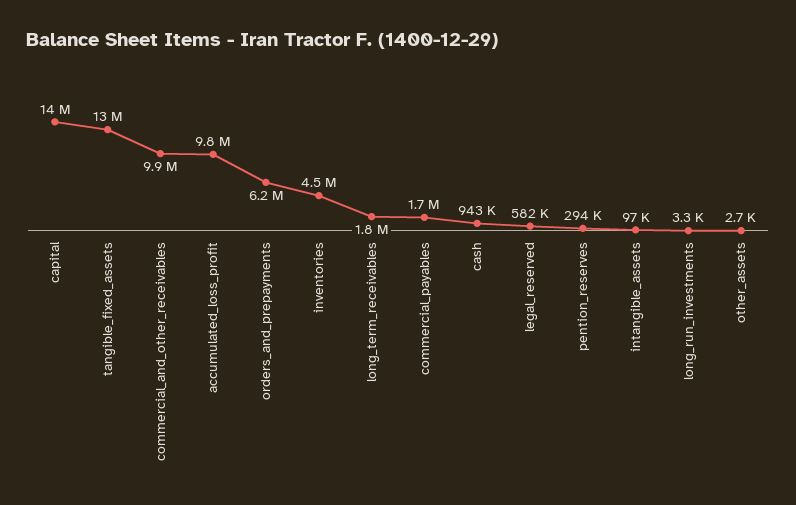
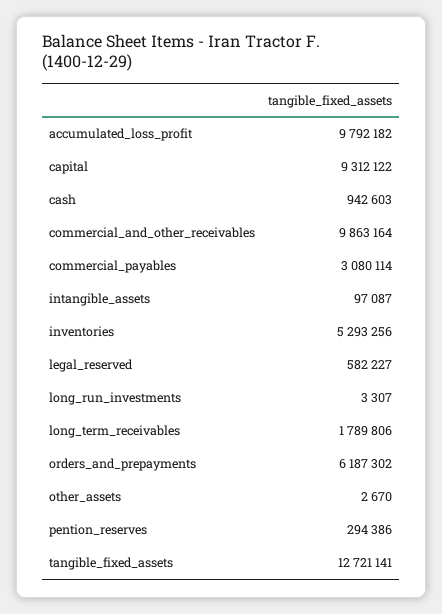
  {
-   "capital": 14000000,
+   "capital": 9312122,
    "tangible_fixed_assets": 12721141,
    "commercial_and_other_receivables": 9863164,
    "accumulated_loss_profit": 9792182,
    "orders_and_prepayments": 6187302,
-   "inventories": 4500000,
+   "inventories": 5293256,
    "long_term_receivables": 1789806,
-   "commercial_payables": 1700000,
+   "commercial_payables": 3080114,
    "cash": 942603,
    "legal_reserved": 582227,
    "pention_reserves": 294386,
    "intangible_assets": 97087,
    "long_run_investments": 3307,
    "other_assets": 2670
  }

